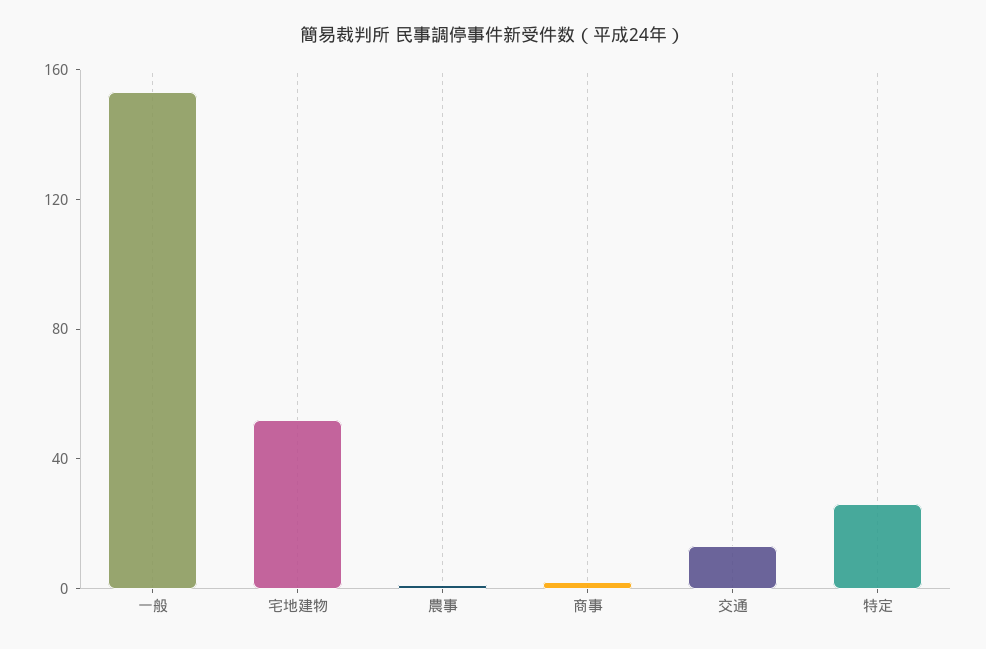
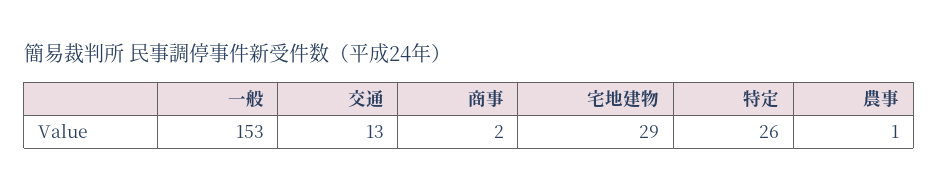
  {
    "一般": 153,
-   "宅地建物": 50,
+   "宅地建物": 29,
    "農事": 1,
    "商事": 2,
    "交通": 13,
    "特定": 26
  }

